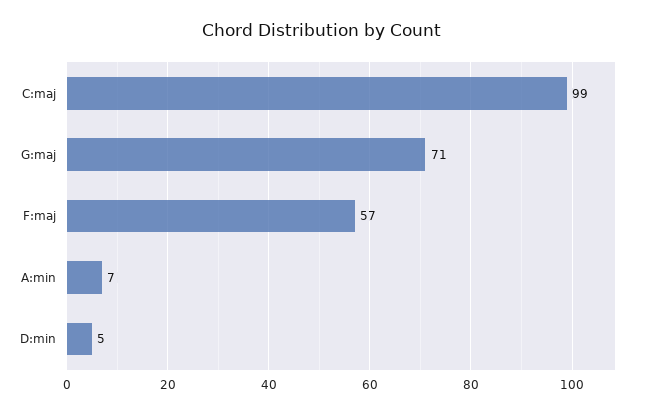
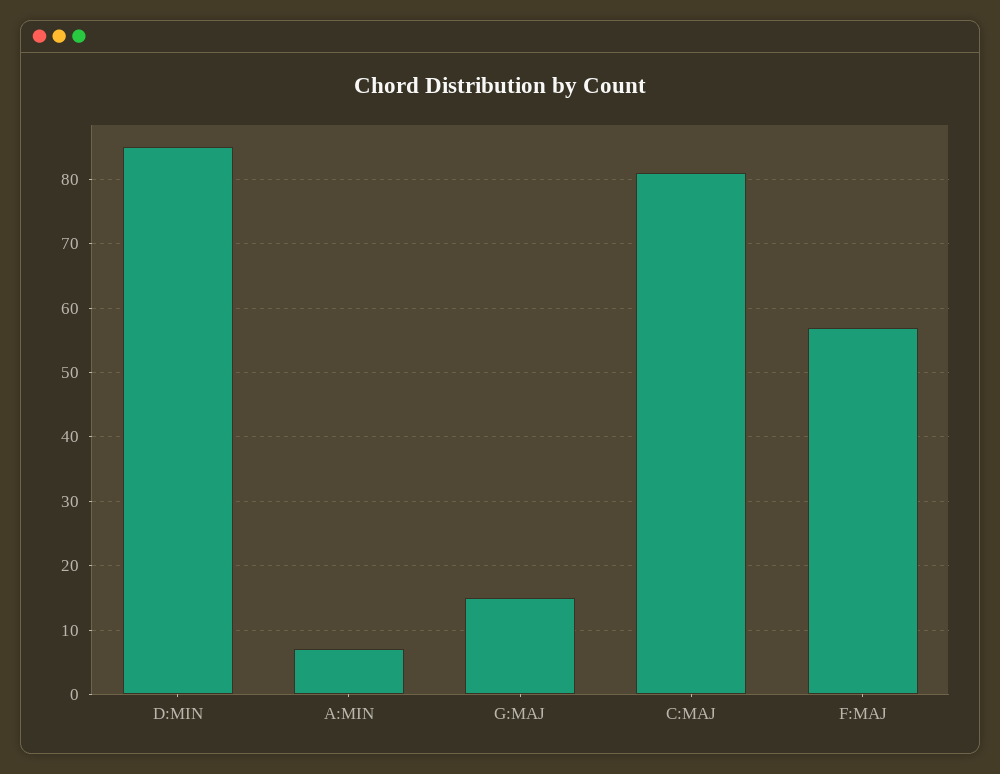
  {
-   "C:maj": 99,
+   "C:maj": 81,
-   "G:maj": 71,
+   "G:maj": 15,
    "F:maj": 57,
    "A:min": 7,
-   "D:min": 5
+   "D:min": 85
  }

